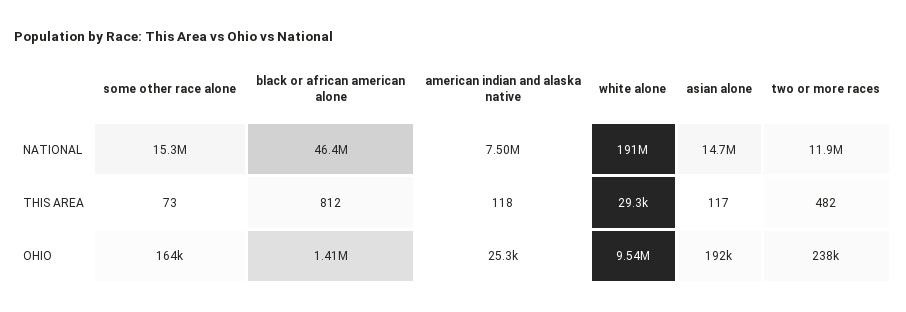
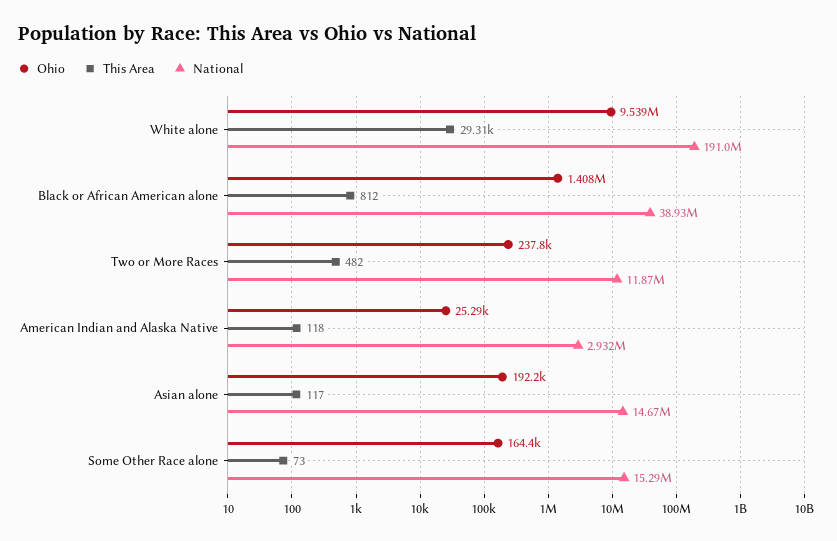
  {
    "NATIONAL": {
      "some other race alone": 15290000,
-     "black or african american alone": 46400000,
+     "black or african american alone": 38930000,
-     "american indian and alaska native": 7500000,
+     "american indian and alaska native": 2932000,
      "white alone": 191000000,
      "asian alone": 14670000,
      "two or more races": 11870000
    },
    "THIS AREA": {
      "some other race alone": 73,
      "black or african american alone": 812,
      "american indian and alaska native": 118,
      "white alone": 29310,
      "asian alone": 117,
      "two or more races": 482
    },
    "OHIO": {
      "some other race alone": 164400,
      "black or african american alone": 1408000,
      "american indian and alaska native": 25290,
      "white alone": 9539000,
      "asian alone": 192200,
      "two or more races": 237800
    }
  }

